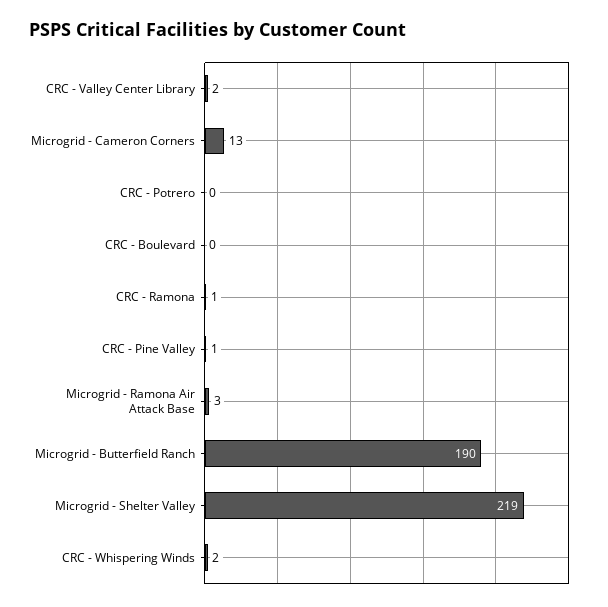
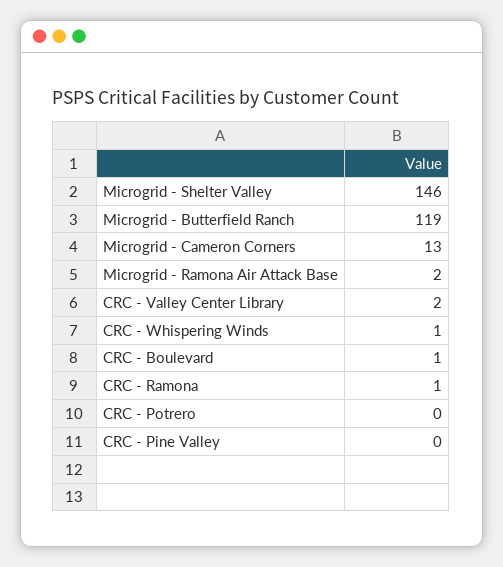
  {
    "CRC - Valley Center Library": 2,
    "Microgrid - Cameron Corners": 13,
    "CRC - Potrero": 0,
-   "CRC - Boulevard": 0,
+   "CRC - Boulevard": 1,
    "CRC - Ramona": 1,
-   "CRC - Pine Valley": 1,
+   "CRC - Pine Valley": 0,
-   "Microgrid - Ramona Air Attack Base": 3,
+   "Microgrid - Ramona Air Attack Base": 2,
-   "Microgrid - Butterfield Ranch": 190,
+   "Microgrid - Butterfield Ranch": 119,
-   "Microgrid - Shelter Valley": 219,
+   "Microgrid - Shelter Valley": 146,
-   "CRC - Whispering Winds": 2
+   "CRC - Whispering Winds": 1
  }

